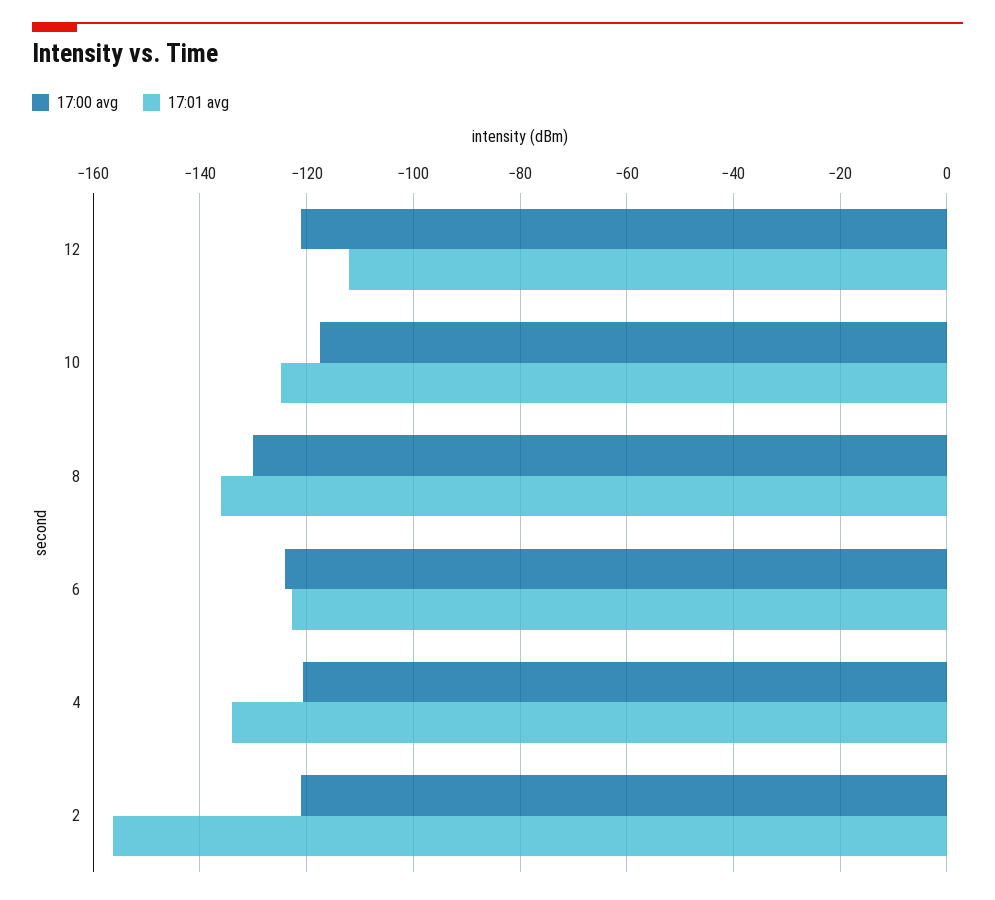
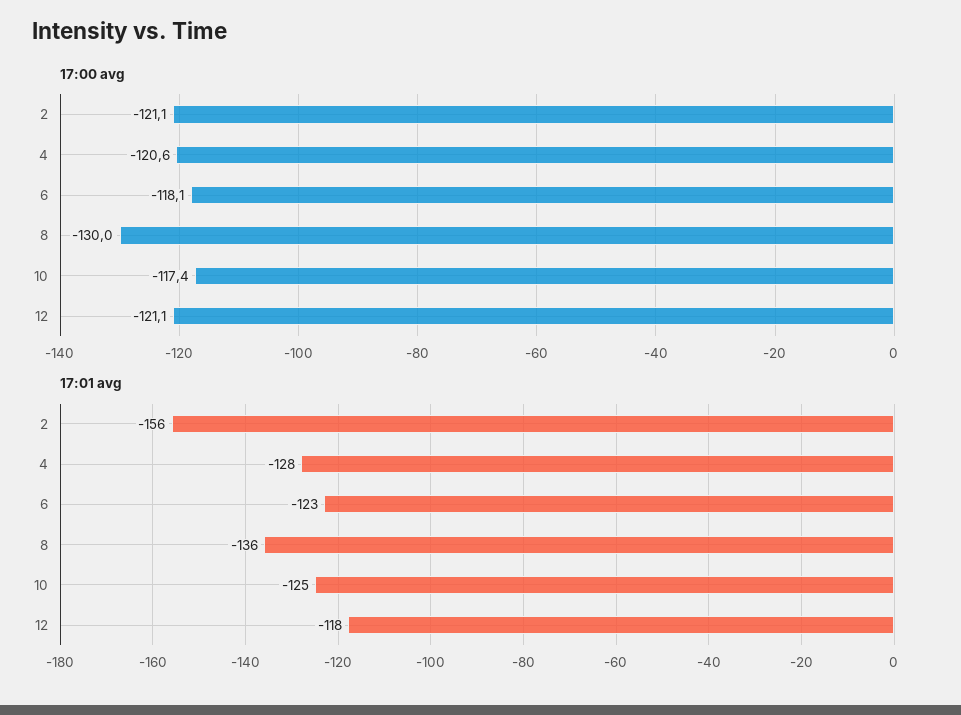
  {
    "17:00 avg": {
      "12": -121.1,
      "10": -117.4,
      "8": -130,
-     "6": -124,
+     "6": -118.1,
      "4": -120.6,
      "2": -121.1
    },
    "17:01 avg": {
-     "12": -112,
+     "12": -118,
      "10": -125,
      "8": -136,
      "6": -123,
-     "4": -134,
+     "4": -128,
      "2": -156
    }
  }

